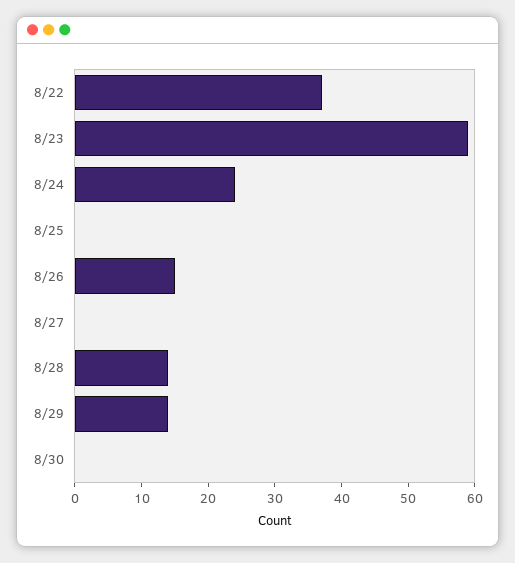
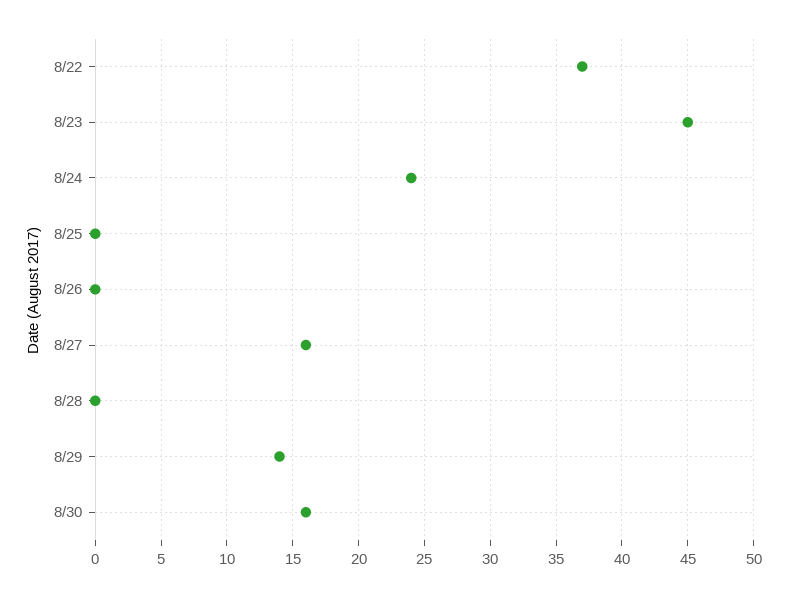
  {
    "8/22": 37,
-   "8/23": 60,
+   "8/23": 45,
    "8/24": 24,
    "8/25": 0,
-   "8/26": 15,
+   "8/26": 0,
-   "8/27": 0,
+   "8/27": 16,
-   "8/28": 15,
+   "8/28": 0,
    "8/29": 14,
-   "8/30": 0
+   "8/30": 16
  }

